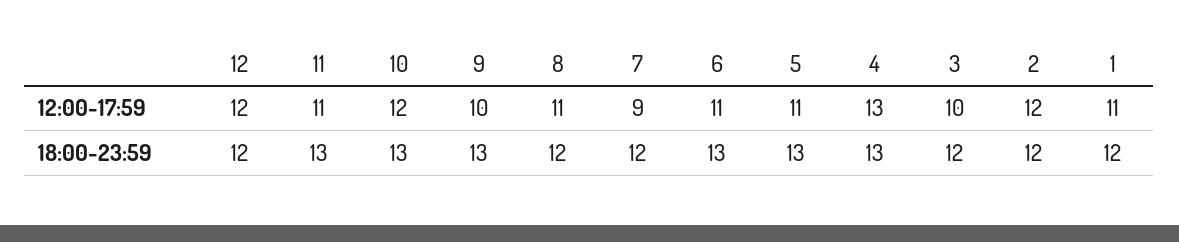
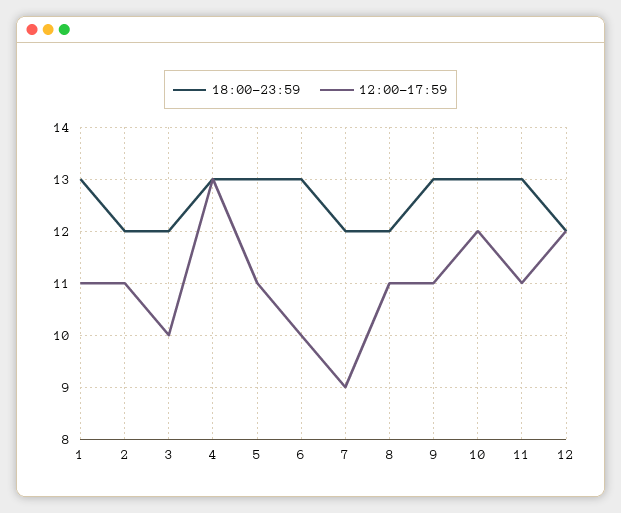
  {
    "12:00-17:59": {
      "12": 12,
      "11": 11,
      "10": 12,
-     "9": 10,
+     "9": 11,
      "8": 11,
      "7": 9,
-     "6": 11,
+     "6": 10,
      "5": 11,
      "4": 13,
      "3": 10,
-     "2": 12,
+     "2": 11,
      "1": 11
    },
    "18:00-23:59": {
      "12": 12,
      "11": 13,
      "10": 13,
      "9": 13,
      "8": 12,
      "7": 12,
      "6": 13,
      "5": 13,
      "4": 13,
      "3": 12,
      "2": 12,
-     "1": 12
+     "1": 13
    }
  }

